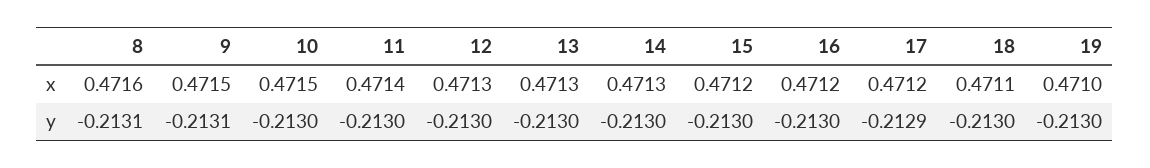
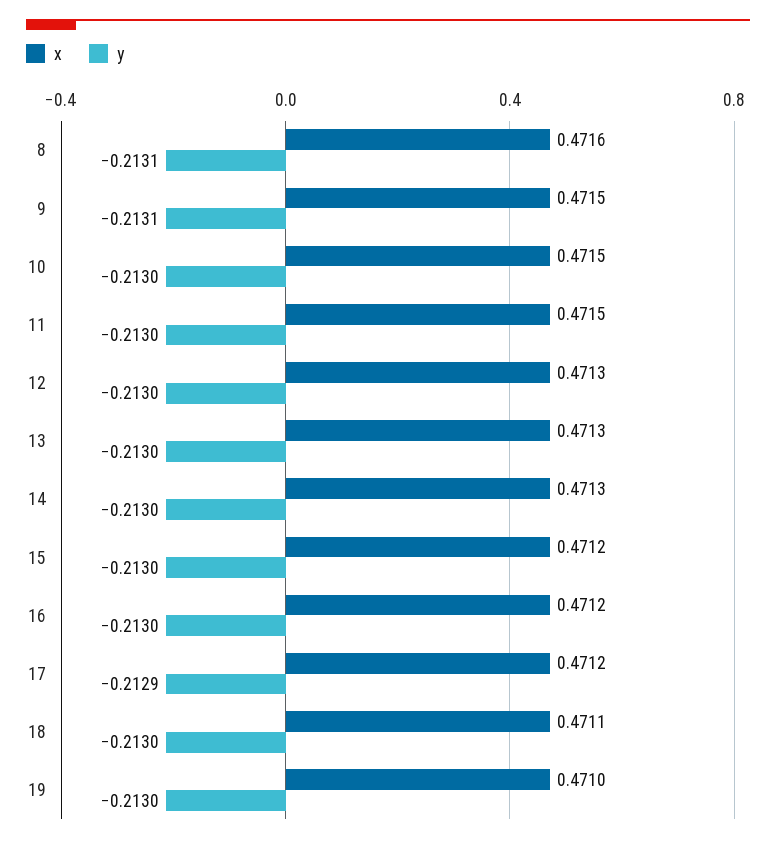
  {
    "x": {
      "8": 0.4716,
      "9": 0.4715,
      "10": 0.4715,
-     "11": 0.4714,
+     "11": 0.4715,
      "12": 0.4713,
      "13": 0.4713,
      "14": 0.4713,
      "15": 0.4712,
      "16": 0.4712,
      "17": 0.4712,
      "18": 0.4711,
      "19": 0.471
    },
    "y": {
      "8": -0.2131,
      "9": -0.2131,
      "10": -0.213,
      "11": -0.213,
      "12": -0.213,
      "13": -0.213,
      "14": -0.213,
      "15": -0.213,
      "16": -0.213,
      "17": -0.2129,
      "18": -0.213,
      "19": -0.213
    }
  }

